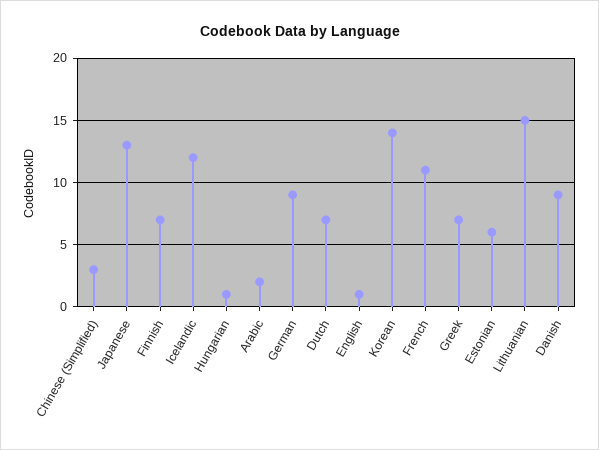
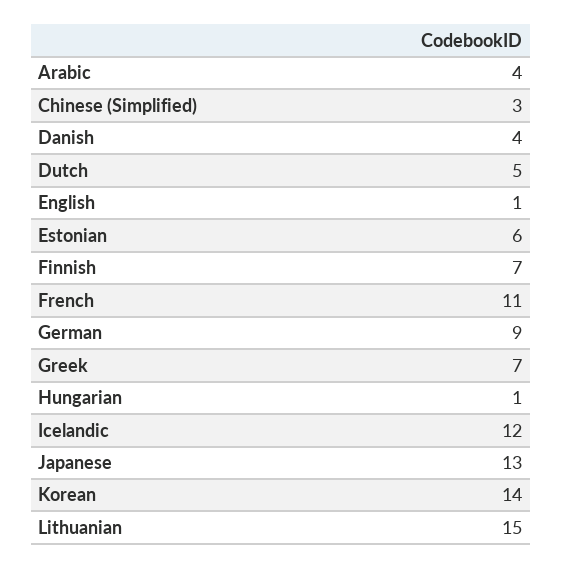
  {
    "Chinese (Simplified)": 3,
    "Japanese": 13,
    "Finnish": 7,
    "Icelandic": 12,
    "Hungarian": 1,
-   "Arabic": 2,
+   "Arabic": 4,
    "German": 9,
-   "Dutch": 7,
+   "Dutch": 5,
    "English": 1,
    "Korean": 14,
    "French": 11,
    "Greek": 7,
    "Estonian": 6,
    "Lithuanian": 15,
-   "Danish": 9
+   "Danish": 4
  }

